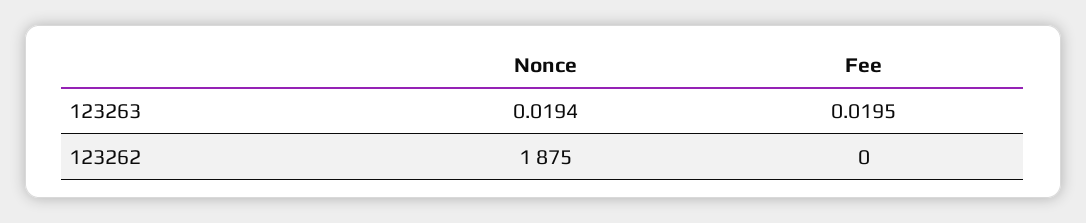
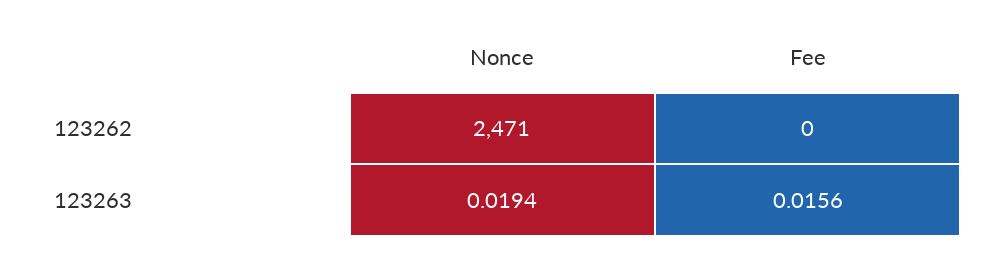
  {
    "Nonce": {
      "123263": 0.0194,
-     "123262": 1875
+     "123262": 2471
    },
    "Fee": {
-     "123263": 0.0195,
+     "123263": 0.0156,
      "123262": 0
    }
  }

